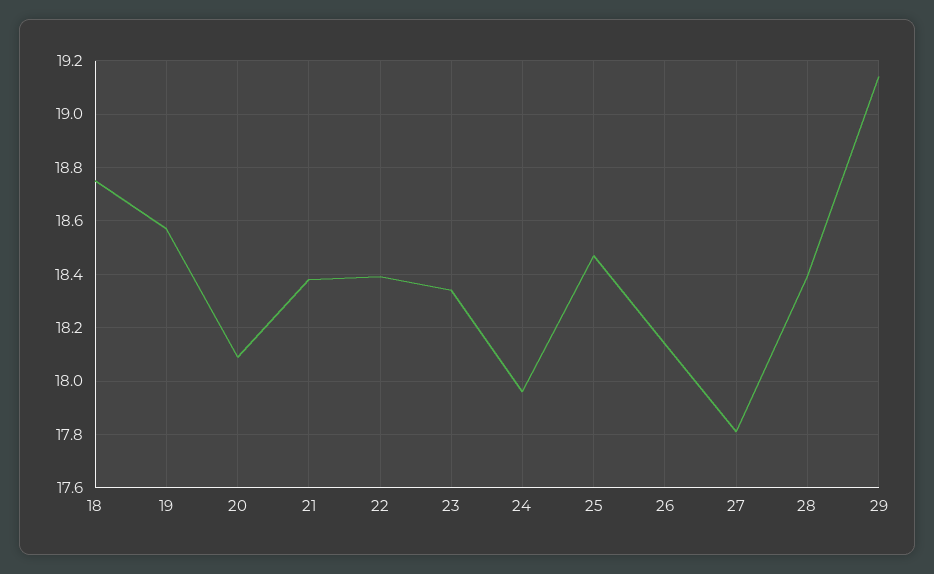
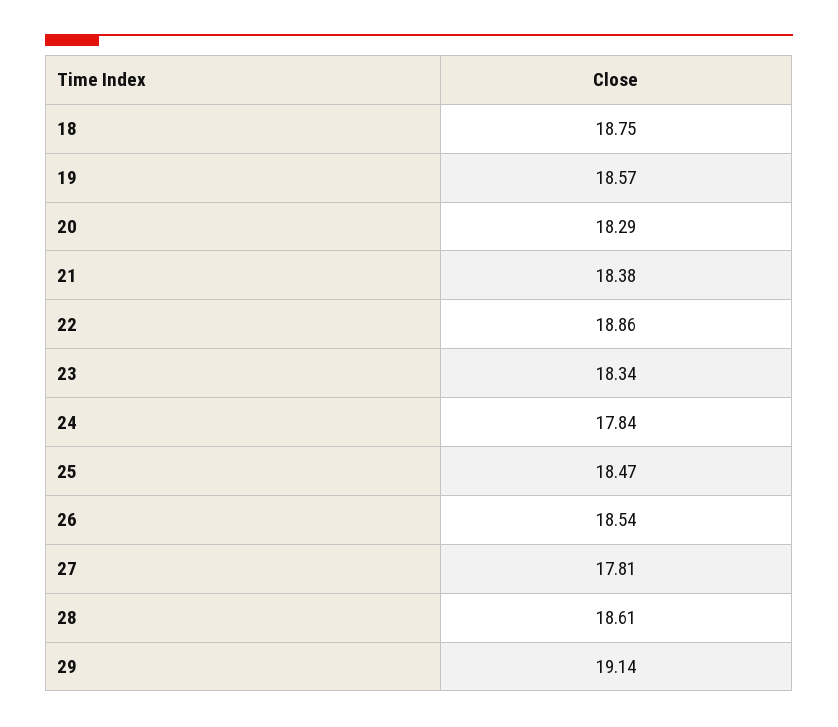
  {
    "18": 18.75,
    "19": 18.57,
-   "20": 18.1,
+   "20": 18.29,
    "21": 18.38,
-   "22": 18.4,
+   "22": 18.86,
    "23": 18.34,
-   "24": 17.95,
+   "24": 17.84,
    "25": 18.47,
-   "26": 18.15,
+   "26": 18.54,
    "27": 17.81,
-   "28": 18.4,
+   "28": 18.61,
    "29": 19.14
  }

